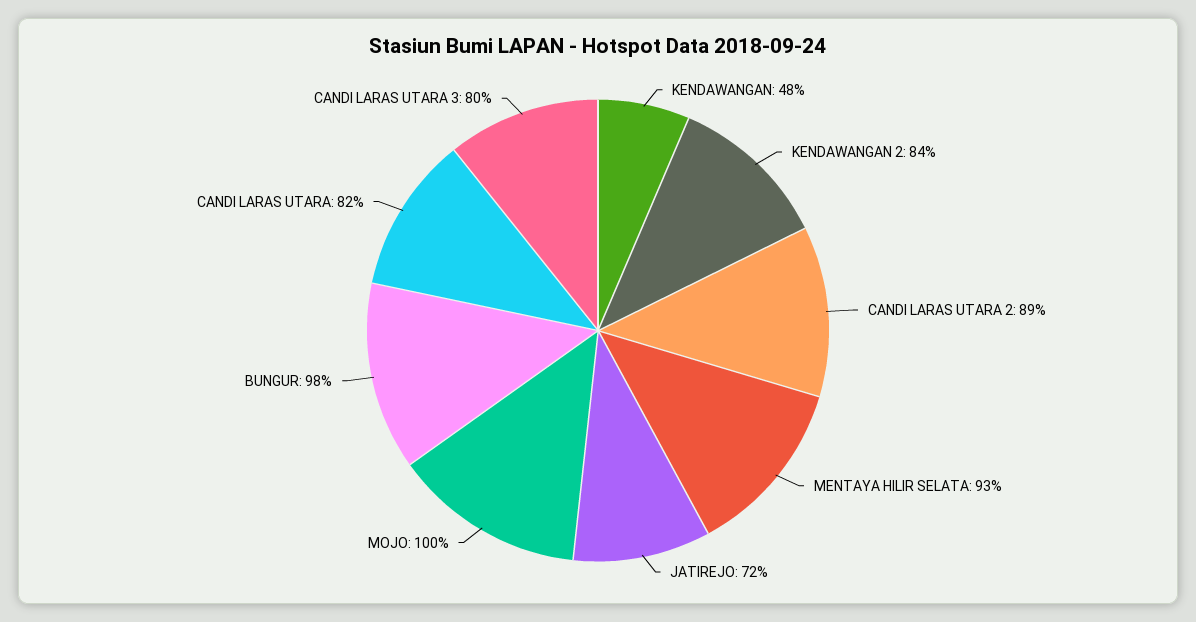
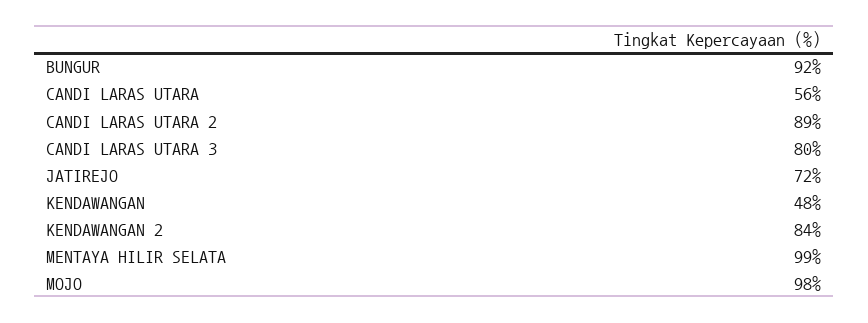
  {
    "KENDAWANGAN": 48,
    "KENDAWANGAN 2": 84,
    "CANDI LARAS UTARA 2": 89,
-   "MENTAYA HILIR SELATA": 93,
+   "MENTAYA HILIR SELATA": 99,
    "JATIREJO": 72,
-   "MOJO": 100,
+   "MOJO": 98,
-   "BUNGUR": 98,
+   "BUNGUR": 92,
-   "CANDI LARAS UTARA": 82,
+   "CANDI LARAS UTARA": 56,
    "CANDI LARAS UTARA 3": 80
  }

